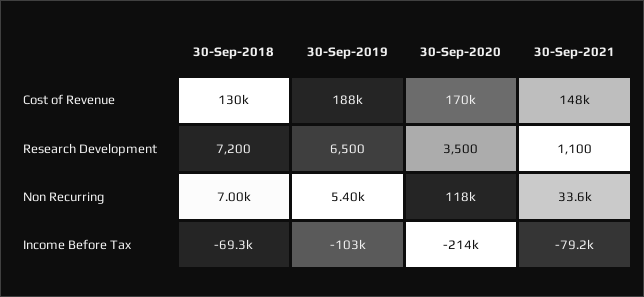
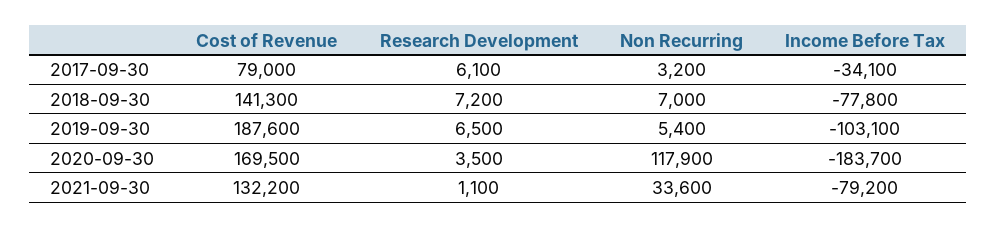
  {
    "30-Sep-2018": {
-     "Cost of Revenue": 130000,
+     "Cost of Revenue": 141300,
      "Research Development": 7200,
      "Non Recurring": 7000,
-     "Income Before Tax": -69300
+     "Income Before Tax": -77800
    },
    "30-Sep-2019": {
      "Cost of Revenue": 187600,
      "Research Development": 6500,
      "Non Recurring": 5400,
      "Income Before Tax": -103100
    },
    "30-Sep-2020": {
      "Cost of Revenue": 169500,
      "Research Development": 3500,
      "Non Recurring": 117900,
-     "Income Before Tax": -214000
+     "Income Before Tax": -183700
    },
    "30-Sep-2021": {
-     "Cost of Revenue": 148000,
+     "Cost of Revenue": 132200,
      "Research Development": 1100,
      "Non Recurring": 33600,
      "Income Before Tax": -79200
-   }
+   },
+   "2017-09-30": {
+     "Cost of Revenue": 79000,
+     "Research Development": 6100,
+     "Non Recurring": 3200,
+     "Income Before Tax": -34100
+   }
  }

